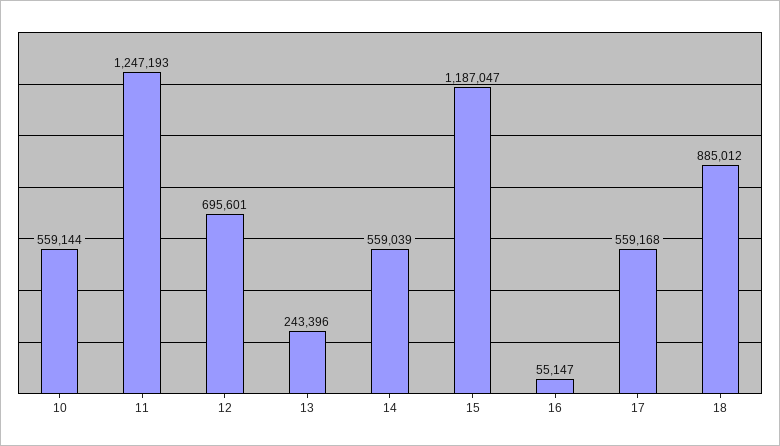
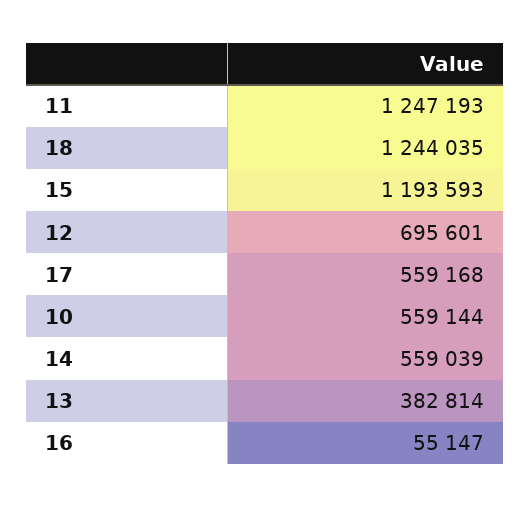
  {
    "10": 559144,
    "11": 1247193,
    "12": 695601,
-   "13": 243396,
+   "13": 382814,
    "14": 559039,
-   "15": 1187047,
+   "15": 1193593,
    "16": 55147,
    "17": 559168,
-   "18": 885012
+   "18": 1244035
  }

